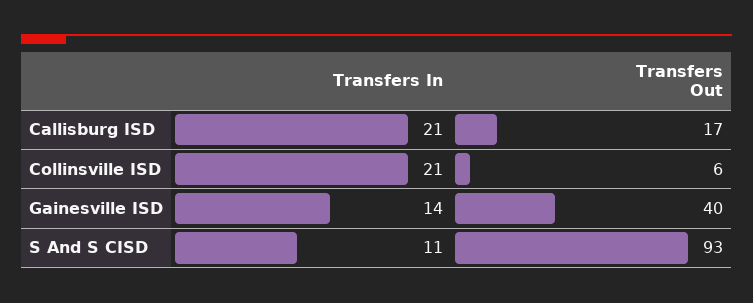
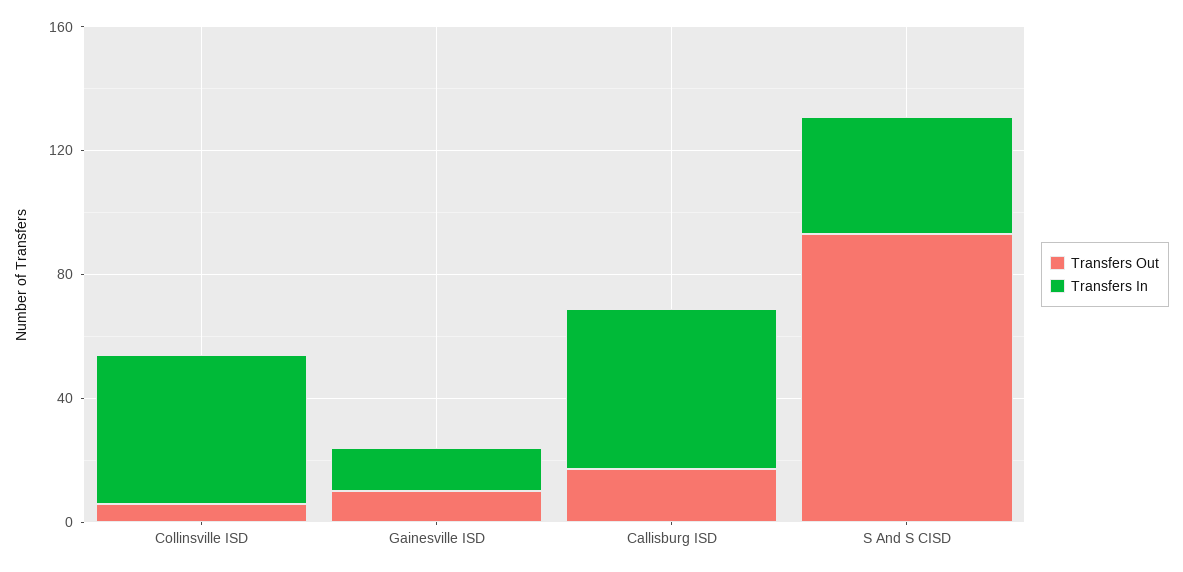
  {
    "Transfers In": {
-     "Callisburg ISD": 21,
+     "Callisburg ISD": 50,
-     "Collinsville ISD": 21,
+     "Collinsville ISD": 50,
      "Gainesville ISD": 14,
-     "S And S CISD": 11
+     "S And S CISD": 40
    },
    "Transfers Out": {
      "Callisburg ISD": 17,
      "Collinsville ISD": 6,
-     "Gainesville ISD": 40,
+     "Gainesville ISD": 10,
      "S And S CISD": 93
    }
  }

